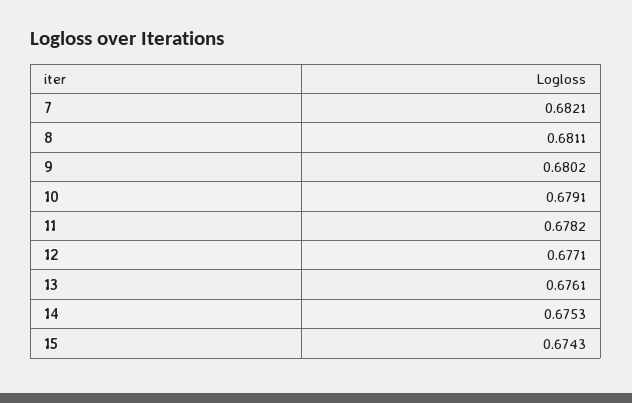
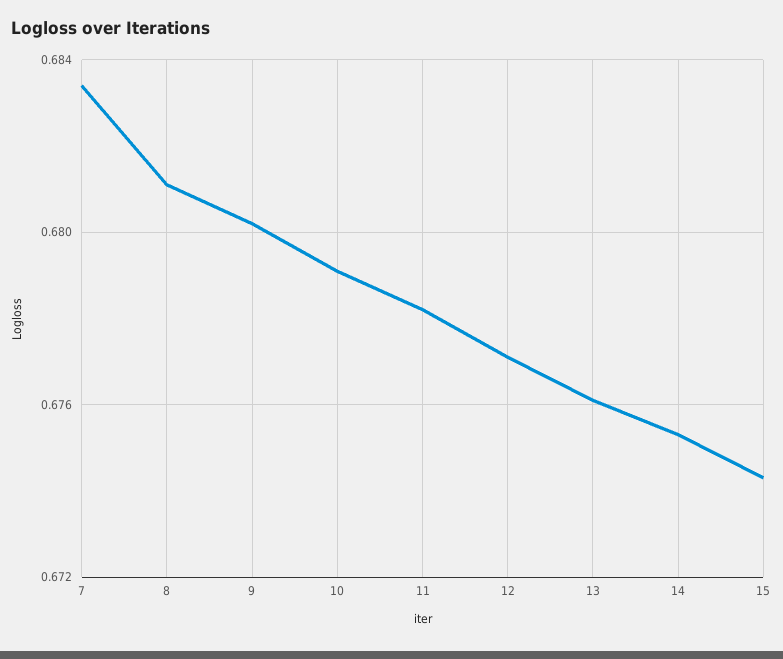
  {
-   "7": 0.6821,
+   "7": 0.6835,
    "8": 0.6811,
    "9": 0.6802,
    "10": 0.6791,
    "11": 0.6782,
    "12": 0.6771,
    "13": 0.6761,
    "14": 0.6753,
    "15": 0.6743
  }

